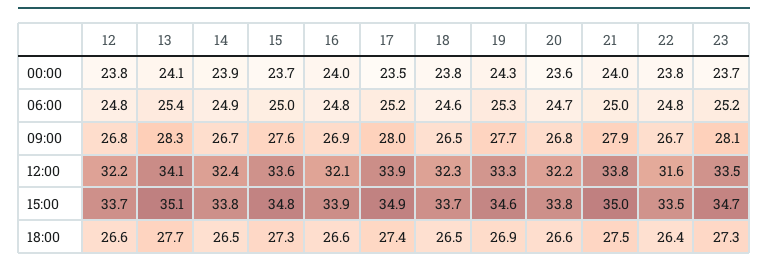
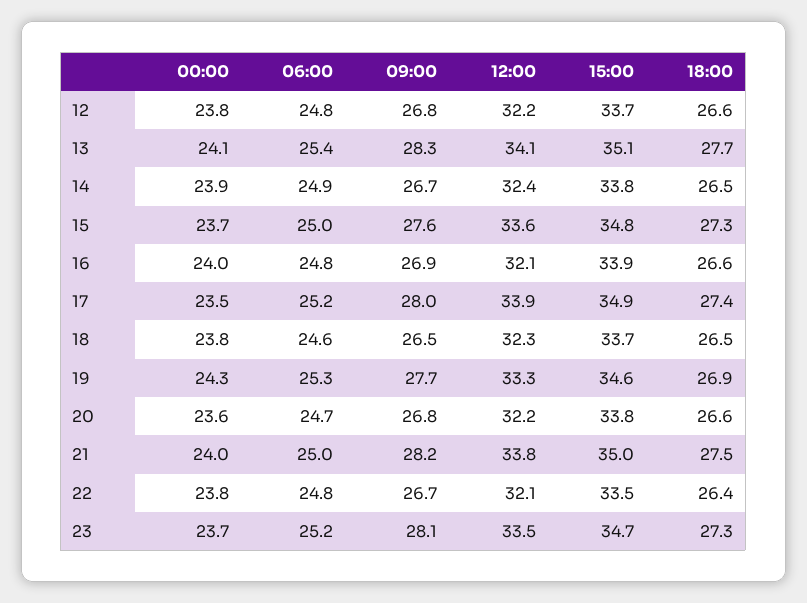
  {
    "12": {
      "00:00": 23.8,
      "06:00": 24.8,
      "09:00": 26.8,
      "12:00": 32.2,
      "15:00": 33.7,
      "18:00": 26.6
    },
    "13": {
      "00:00": 24.1,
      "06:00": 25.4,
      "09:00": 28.3,
      "12:00": 34.1,
      "15:00": 35.1,
      "18:00": 27.7
    },
    "14": {
      "00:00": 23.9,
      "06:00": 24.9,
      "09:00": 26.7,
      "12:00": 32.4,
      "15:00": 33.8,
      "18:00": 26.5
    },
    "15": {
      "00:00": 23.7,
      "06:00": 25,
      "09:00": 27.6,
      "12:00": 33.6,
      "15:00": 34.8,
      "18:00": 27.3
    },
    "16": {
      "00:00": 24,
      "06:00": 24.8,
      "09:00": 26.9,
      "12:00": 32.1,
      "15:00": 33.9,
      "18:00": 26.6
    },
    "17": {
      "00:00": 23.5,
      "06:00": 25.2,
      "09:00": 28,
      "12:00": 33.9,
      "15:00": 34.9,
      "18:00": 27.4
    },
    "18": {
      "00:00": 23.8,
      "06:00": 24.6,
      "09:00": 26.5,
      "12:00": 32.3,
      "15:00": 33.7,
      "18:00": 26.5
    },
    "19": {
      "00:00": 24.3,
      "06:00": 25.3,
      "09:00": 27.7,
      "12:00": 33.3,
      "15:00": 34.6,
      "18:00": 26.9
    },
    "20": {
      "00:00": 23.6,
      "06:00": 24.7,
      "09:00": 26.8,
      "12:00": 32.2,
      "15:00": 33.8,
      "18:00": 26.6
    },
    "21": {
      "00:00": 24,
      "06:00": 25,
-     "09:00": 27.9,
+     "09:00": 28.2,
      "12:00": 33.8,
      "15:00": 35,
      "18:00": 27.5
    },
    "22": {
      "00:00": 23.8,
      "06:00": 24.8,
      "09:00": 26.7,
-     "12:00": 31.6,
+     "12:00": 32.1,
      "15:00": 33.5,
      "18:00": 26.4
    },
    "23": {
      "00:00": 23.7,
      "06:00": 25.2,
      "09:00": 28.1,
      "12:00": 33.5,
      "15:00": 34.7,
      "18:00": 27.3
    }
  }

